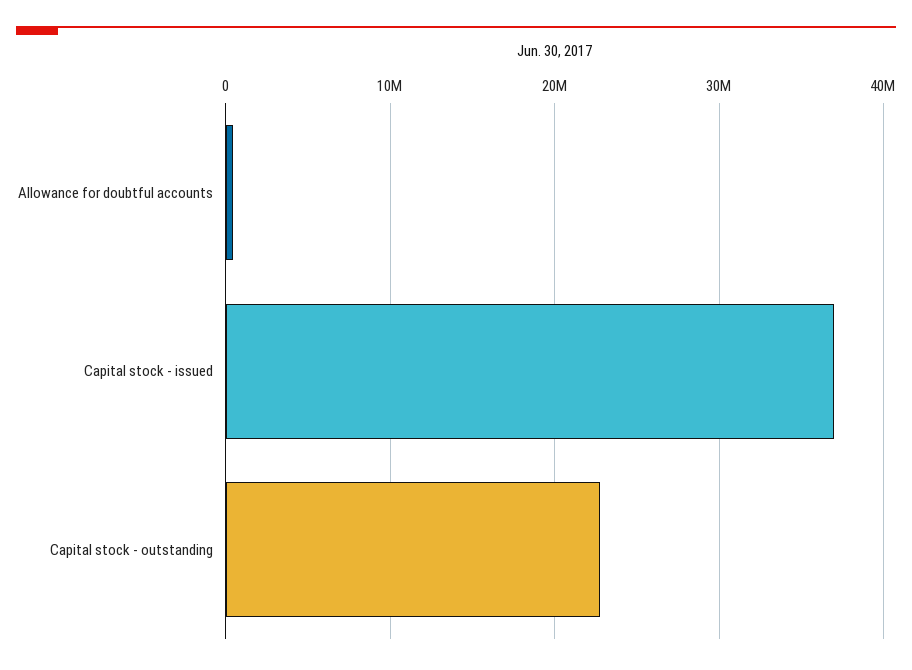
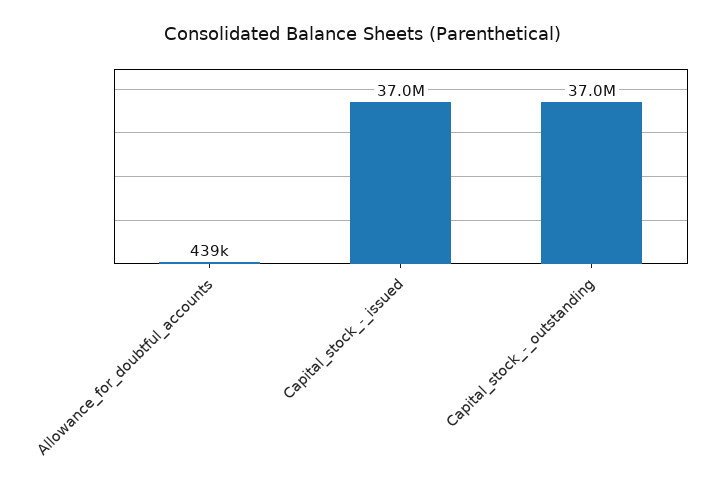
  {
    "Allowance for doubtful accounts": 439000,
    "Capital stock - issued": 37000000,
-   "Capital stock - outstanding": 23000000
+   "Capital stock - outstanding": 37000000
  }

